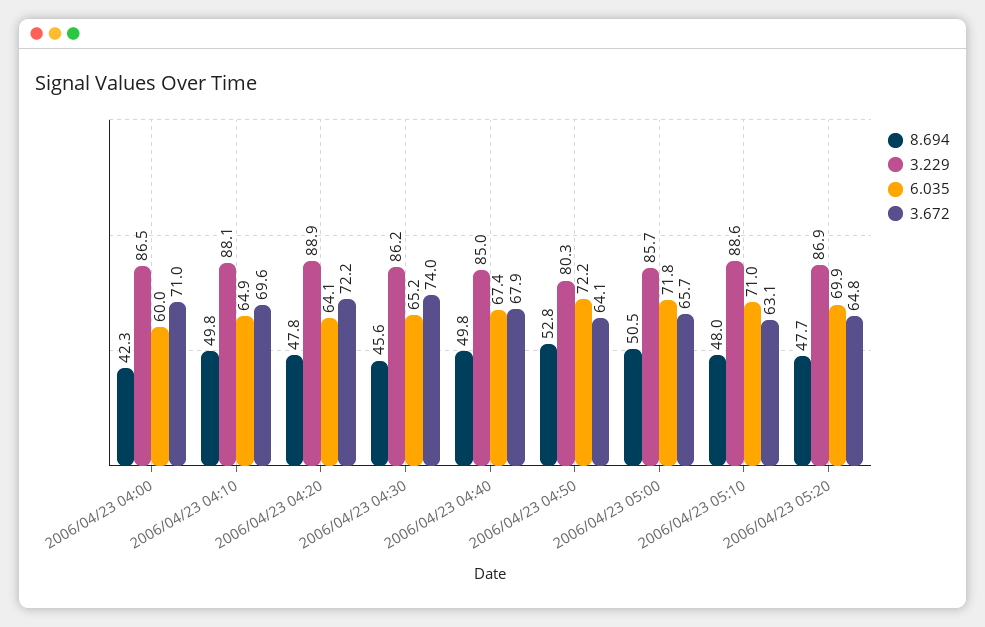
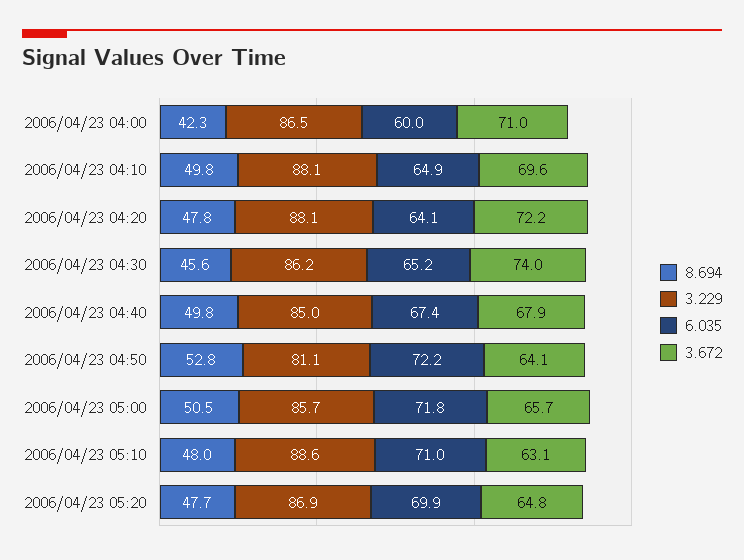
  {
    "8.694": {
      "2006/04/23 04:00": 42.3,
      "2006/04/23 04:10": 49.8,
      "2006/04/23 04:20": 47.8,
      "2006/04/23 04:30": 45.6,
      "2006/04/23 04:40": 49.8,
      "2006/04/23 04:50": 52.8,
      "2006/04/23 05:00": 50.5,
      "2006/04/23 05:10": 48,
      "2006/04/23 05:20": 47.7
    },
    "3.229": {
      "2006/04/23 04:00": 86.5,
      "2006/04/23 04:10": 88.1,
-     "2006/04/23 04:20": 88.9,
+     "2006/04/23 04:20": 88.1,
      "2006/04/23 04:30": 86.2,
      "2006/04/23 04:40": 85,
-     "2006/04/23 04:50": 80.3,
+     "2006/04/23 04:50": 81.1,
      "2006/04/23 05:00": 85.7,
      "2006/04/23 05:10": 88.6,
      "2006/04/23 05:20": 86.9
    },
    "6.035": {
      "2006/04/23 04:00": 60,
      "2006/04/23 04:10": 64.9,
      "2006/04/23 04:20": 64.1,
      "2006/04/23 04:30": 65.2,
      "2006/04/23 04:40": 67.4,
      "2006/04/23 04:50": 72.2,
      "2006/04/23 05:00": 71.8,
      "2006/04/23 05:10": 71,
      "2006/04/23 05:20": 69.9
    },
    "3.672": {
      "2006/04/23 04:00": 71,
      "2006/04/23 04:10": 69.6,
      "2006/04/23 04:20": 72.2,
      "2006/04/23 04:30": 74,
      "2006/04/23 04:40": 67.9,
      "2006/04/23 04:50": 64.1,
      "2006/04/23 05:00": 65.7,
      "2006/04/23 05:10": 63.1,
      "2006/04/23 05:20": 64.8
    }
  }

